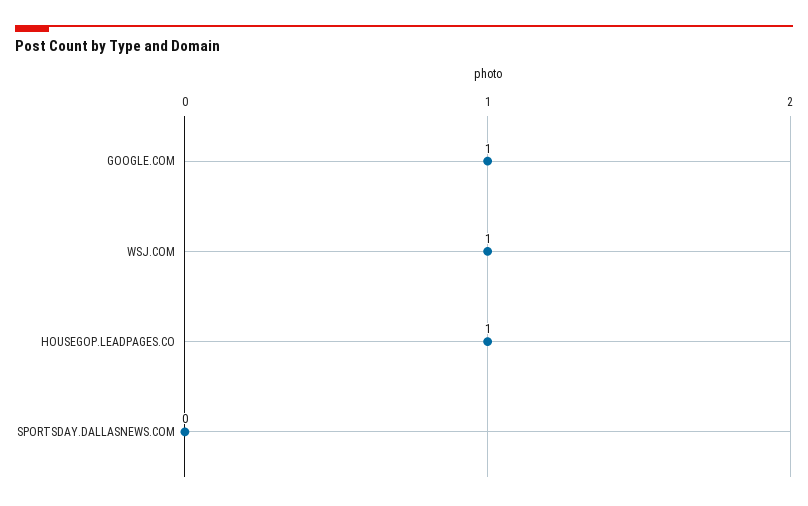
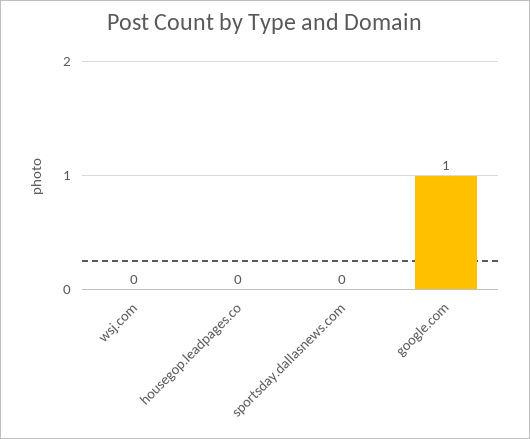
  {
    "GOOGLE.COM": 1,
-   "WSJ.COM": 1,
+   "WSJ.COM": 0,
-   "HOUSEGOP.LEADPAGES.CO": 1,
+   "HOUSEGOP.LEADPAGES.CO": 0,
    "SPORTSDAY.DALLASNEWS.COM": 0
  }

